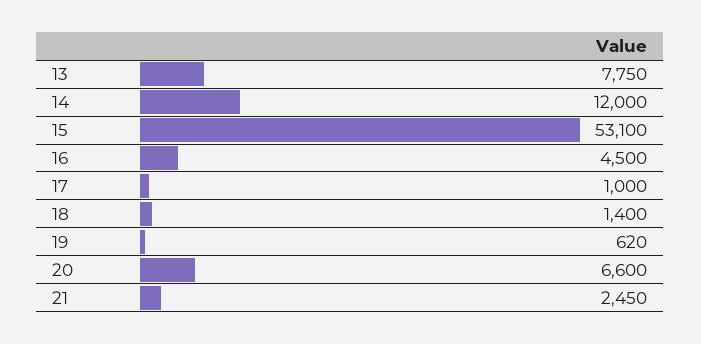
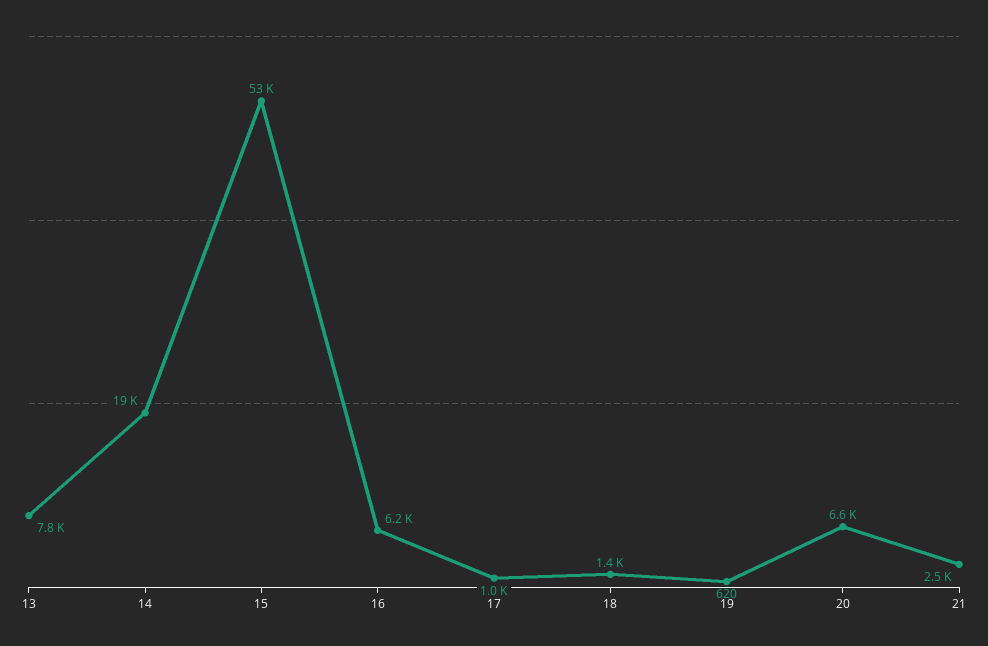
  {
    "13": 7750,
-   "14": 12000,
+   "14": 19000,
    "15": 53100,
-   "16": 4500,
+   "16": 6200,
    "17": 1000,
    "18": 1400,
    "19": 620,
    "20": 6600,
    "21": 2450
  }

